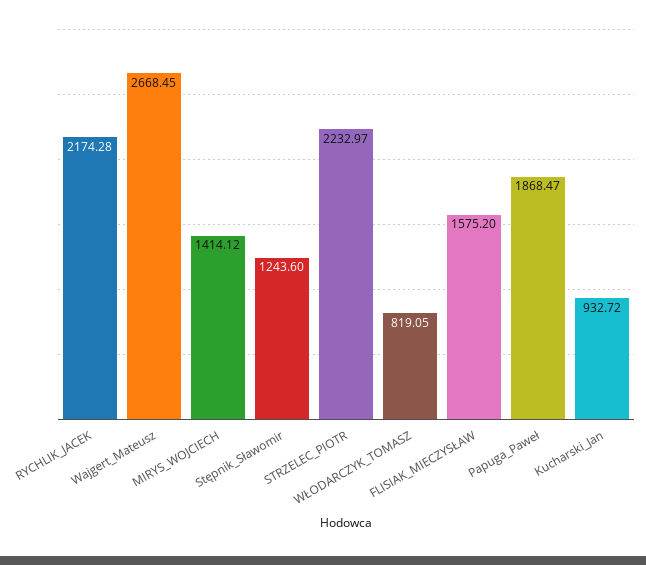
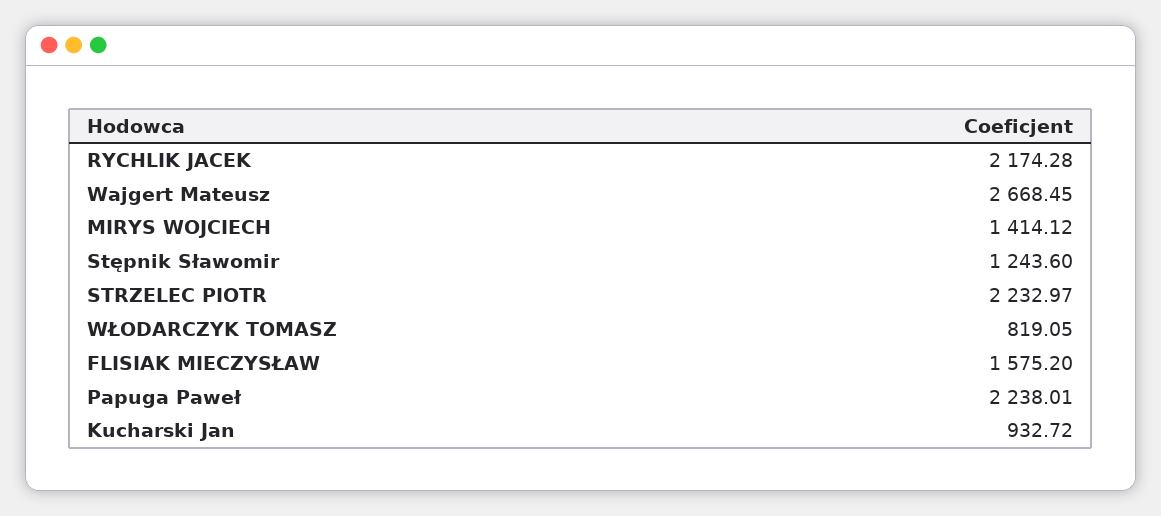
  {
    "RYCHLIK_JACEK": 2174.28,
    "Wajgert_Mateusz": 2668.45,
    "MIRYS_WOJCIECH": 1414.12,
    "Stępnik_Sławomir": 1243.6,
    "STRZELEC_PIOTR": 2232.97,
    "WŁODARCZYK_TOMASZ": 819.05,
    "FLISIAK_MIECZYSŁAW": 1575.2,
-   "Papuga_Paweł": 1868.47,
+   "Papuga_Paweł": 2238.01,
    "Kucharski_Jan": 932.72
  }

